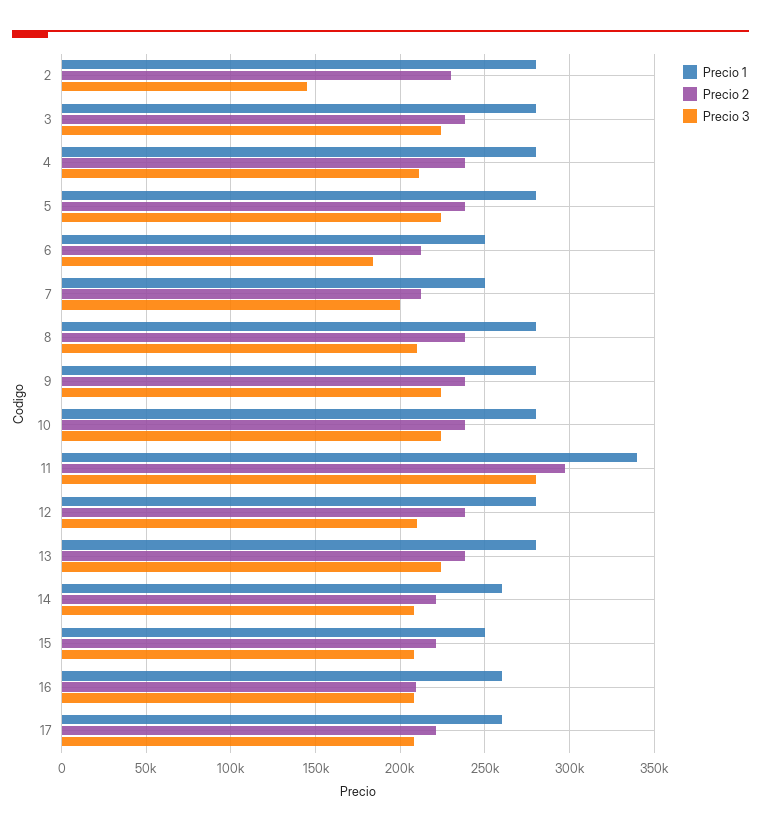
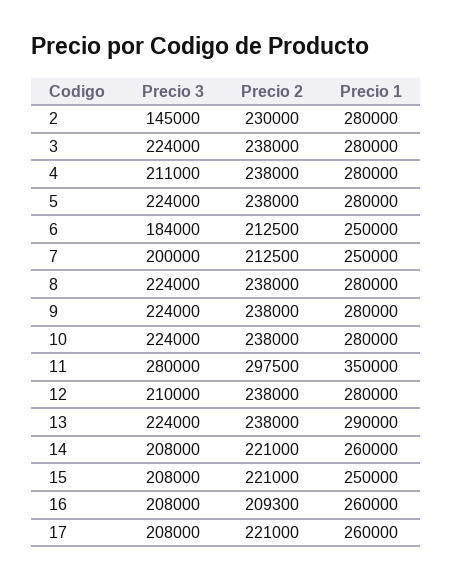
  {
    "Precio 1": {
      "2": 280000,
      "3": 280000,
      "4": 280000,
      "5": 280000,
      "6": 250000,
      "7": 250000,
      "8": 280000,
      "9": 280000,
      "10": 280000,
-     "11": 340000,
+     "11": 350000,
      "12": 280000,
-     "13": 280000,
+     "13": 290000,
      "14": 260000,
      "15": 250000,
      "16": 260000,
      "17": 260000
    },
    "Precio 2": {
      "2": 230000,
      "3": 238000,
      "4": 238000,
      "5": 238000,
      "6": 212500,
      "7": 212500,
      "8": 238000,
      "9": 238000,
      "10": 238000,
      "11": 297500,
      "12": 238000,
      "13": 238000,
      "14": 221000,
      "15": 221000,
      "16": 209300,
      "17": 221000
    },
    "Precio 3": {
      "2": 145000,
      "3": 224000,
      "4": 211000,
      "5": 224000,
      "6": 184000,
      "7": 200000,
-     "8": 210000,
+     "8": 224000,
      "9": 224000,
      "10": 224000,
      "11": 280000,
      "12": 210000,
      "13": 224000,
      "14": 208000,
      "15": 208000,
      "16": 208000,
      "17": 208000
    }
  }

